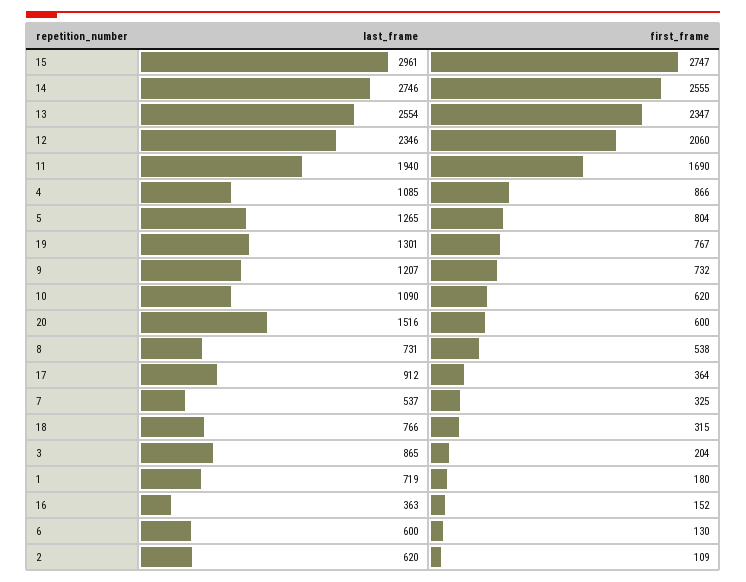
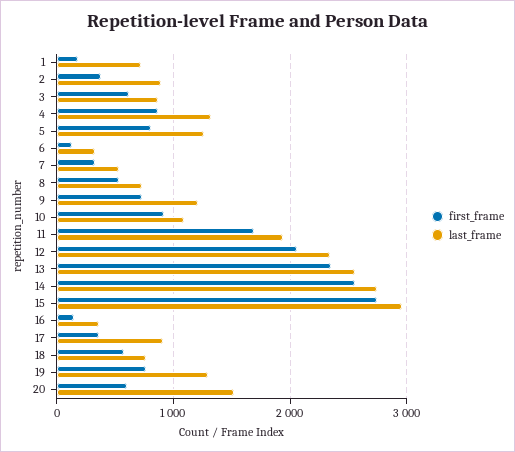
  {
    "last_frame": {
      "15": 2961,
      "14": 2746,
      "13": 2554,
      "12": 2346,
      "11": 1940,
-     "4": 1085,
+     "4": 1300,
      "5": 1265,
      "19": 1301,
      "9": 1207,
      "10": 1090,
      "20": 1516,
      "8": 731,
      "17": 912,
      "7": 537,
      "18": 766,
      "3": 865,
      "1": 719,
      "16": 363,
-     "6": 600,
+     "6": 300,
-     "2": 620
+     "2": 900
    },
    "first_frame": {
      "15": 2747,
      "14": 2555,
      "13": 2347,
      "12": 2060,
      "11": 1690,
      "4": 866,
      "5": 804,
      "19": 767,
      "9": 732,
-     "10": 620,
+     "10": 900,
      "20": 600,
      "8": 538,
      "17": 364,
      "7": 325,
-     "18": 315,
+     "18": 600,
-     "3": 204,
+     "3": 600,
      "1": 180,
      "16": 152,
      "6": 130,
-     "2": 109
+     "2": 400
    }
  }

